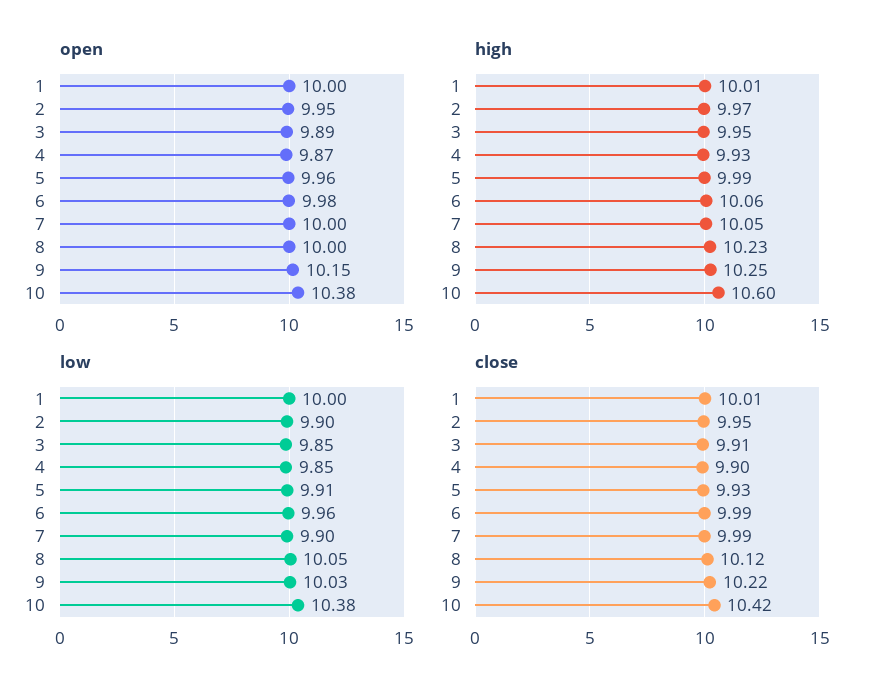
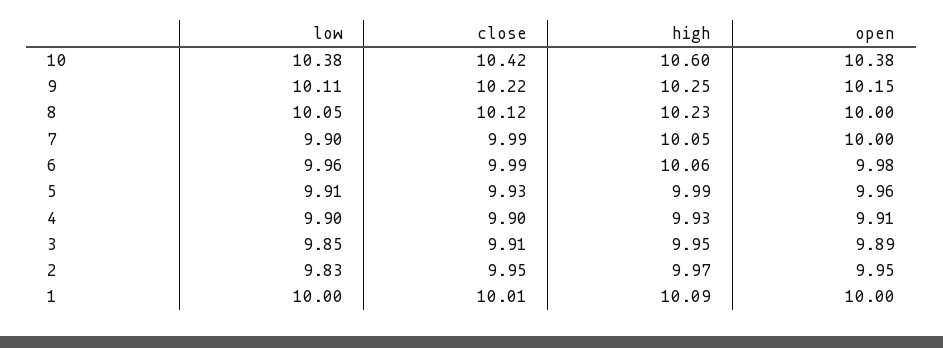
  {
    "open": {
      "1": 10,
      "2": 9.95,
      "3": 9.89,
-     "4": 9.87,
+     "4": 9.91,
      "5": 9.96,
      "6": 9.98,
      "7": 10,
      "8": 10,
      "9": 10.15,
      "10": 10.38
    },
    "high": {
-     "1": 10.01,
+     "1": 10.09,
      "2": 9.97,
      "3": 9.95,
      "4": 9.93,
      "5": 9.99,
      "6": 10.06,
      "7": 10.05,
      "8": 10.23,
      "9": 10.25,
      "10": 10.6
    },
    "low": {
      "1": 10,
-     "2": 9.9,
+     "2": 9.83,
      "3": 9.85,
-     "4": 9.85,
+     "4": 9.9,
      "5": 9.91,
      "6": 9.96,
      "7": 9.9,
      "8": 10.05,
-     "9": 10.03,
+     "9": 10.11,
      "10": 10.38
    },
    "close": {
      "1": 10.01,
      "2": 9.95,
      "3": 9.91,
      "4": 9.9,
      "5": 9.93,
      "6": 9.99,
      "7": 9.99,
      "8": 10.12,
      "9": 10.22,
      "10": 10.42
    }
  }

